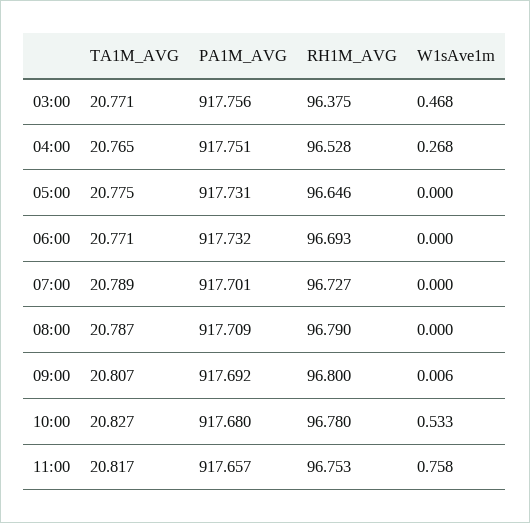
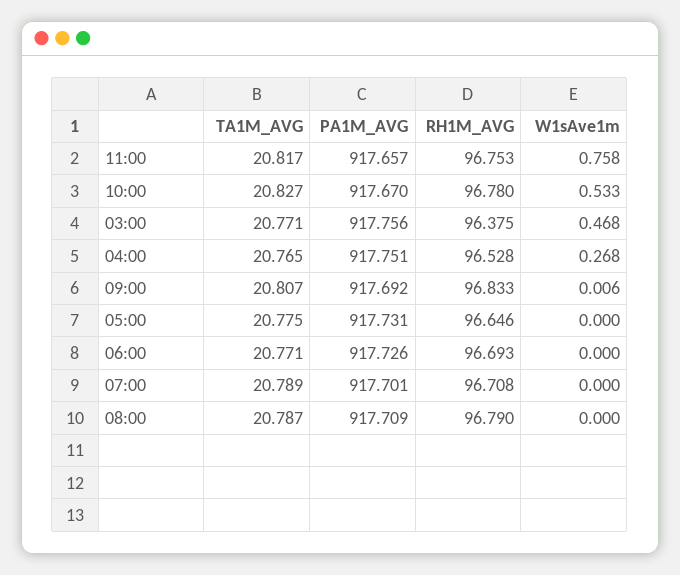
  {
    "TA1M_AVG": {
      "03:00": 20.771,
      "04:00": 20.765,
      "05:00": 20.775,
      "06:00": 20.771,
      "07:00": 20.789,
      "08:00": 20.787,
      "09:00": 20.807,
      "10:00": 20.827,
      "11:00": 20.817
    },
    "PA1M_AVG": {
      "03:00": 917.756,
      "04:00": 917.751,
      "05:00": 917.731,
-     "06:00": 917.732,
+     "06:00": 917.726,
      "07:00": 917.701,
      "08:00": 917.709,
      "09:00": 917.692,
-     "10:00": 917.68,
+     "10:00": 917.67,
      "11:00": 917.657
    },
    "RH1M_AVG": {
      "03:00": 96.375,
      "04:00": 96.528,
      "05:00": 96.646,
      "06:00": 96.693,
-     "07:00": 96.727,
+     "07:00": 96.708,
      "08:00": 96.79,
-     "09:00": 96.8,
+     "09:00": 96.833,
      "10:00": 96.78,
      "11:00": 96.753
    },
    "W1sAve1m": {
      "03:00": 0.468,
      "04:00": 0.268,
      "05:00": 0,
      "06:00": 0,
      "07:00": 0,
      "08:00": 0,
      "09:00": 0.006,
      "10:00": 0.533,
      "11:00": 0.758
    }
  }

